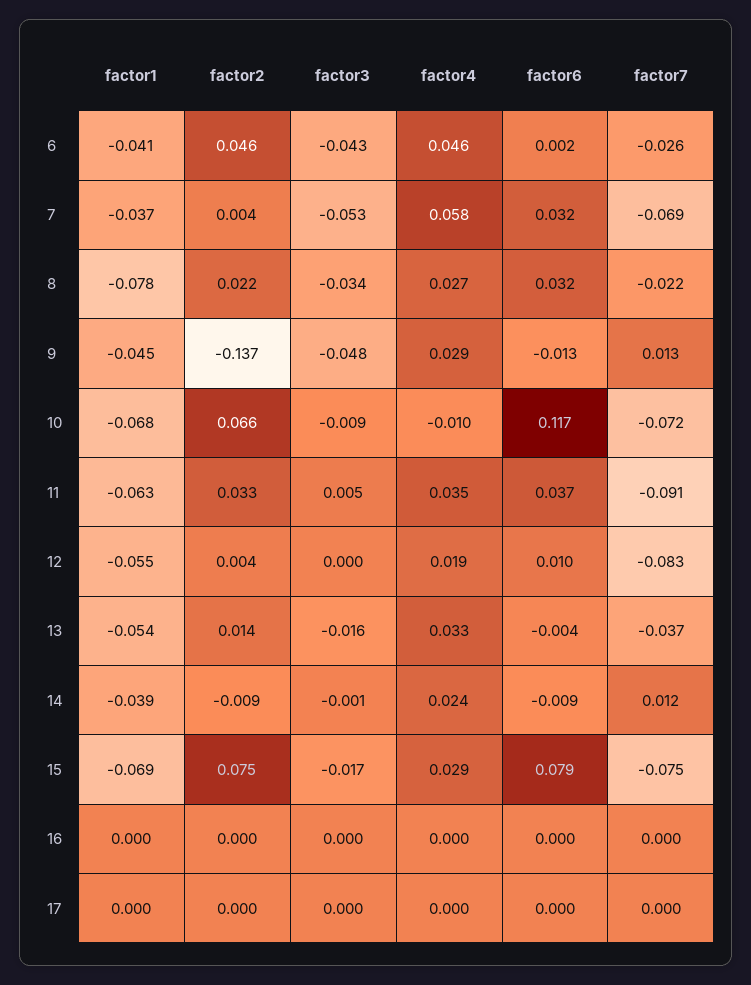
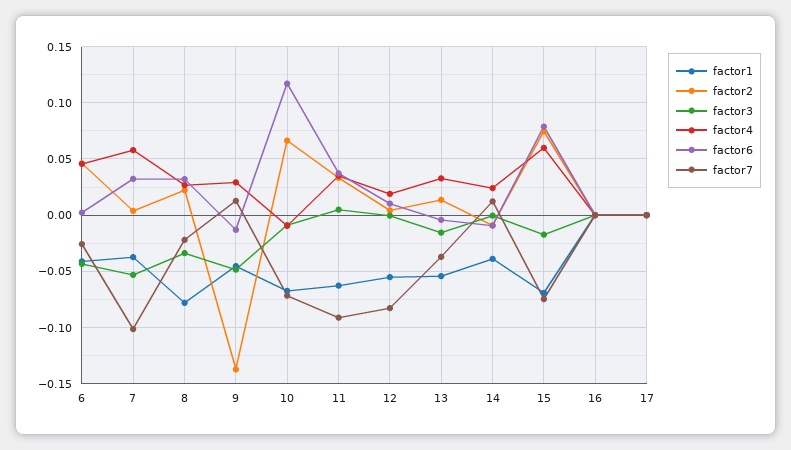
  {
    "factor1": {
      "6": -0.041,
      "7": -0.037,
      "8": -0.078,
      "9": -0.045,
      "10": -0.068,
      "11": -0.063,
      "12": -0.055,
      "13": -0.054,
      "14": -0.039,
      "15": -0.069,
      "16": 0,
      "17": 0
    },
    "factor2": {
      "6": 0.046,
      "7": 0.004,
      "8": 0.022,
      "9": -0.137,
      "10": 0.066,
      "11": 0.033,
      "12": 0.004,
      "13": 0.014,
      "14": -0.009,
      "15": 0.075,
      "16": 0,
      "17": 0
    },
    "factor3": {
      "6": -0.043,
      "7": -0.053,
      "8": -0.034,
      "9": -0.048,
      "10": -0.009,
      "11": 0.005,
      "12": 0,
      "13": -0.016,
      "14": -0.001,
      "15": -0.017,
      "16": 0,
      "17": 0
    },
    "factor4": {
      "6": 0.046,
      "7": 0.058,
      "8": 0.027,
      "9": 0.029,
      "10": -0.01,
      "11": 0.035,
      "12": 0.019,
      "13": 0.033,
      "14": 0.024,
-     "15": 0.029,
+     "15": 0.06,
      "16": 0,
      "17": 0
    },
    "factor6": {
      "6": 0.002,
      "7": 0.032,
      "8": 0.032,
      "9": -0.013,
      "10": 0.117,
      "11": 0.037,
      "12": 0.01,
      "13": -0.004,
      "14": -0.009,
      "15": 0.079,
      "16": 0,
      "17": 0
    },
    "factor7": {
      "6": -0.026,
-     "7": -0.069,
+     "7": -0.1,
      "8": -0.022,
      "9": 0.013,
      "10": -0.072,
      "11": -0.091,
      "12": -0.083,
      "13": -0.037,
      "14": 0.012,
      "15": -0.075,
      "16": 0,
      "17": 0
    }
  }

